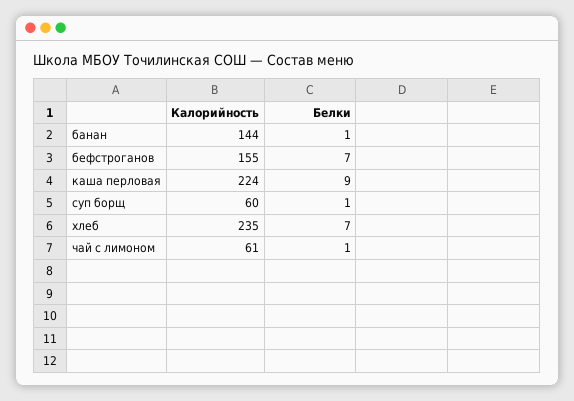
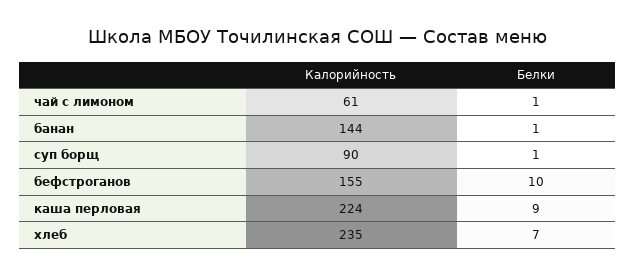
  {
    "Калорийность": {
      "банан": 144,
      "бефстроганов": 155,
      "каша перловая": 224,
-     "суп борщ": 60,
+     "суп борщ": 90,
      "хлеб": 235,
      "чай с лимоном": 61
    },
    "Белки": {
      "банан": 1,
-     "бефстроганов": 7,
+     "бефстроганов": 10,
      "каша перловая": 9,
      "суп борщ": 1,
      "хлеб": 7,
      "чай с лимоном": 1
    }
  }

